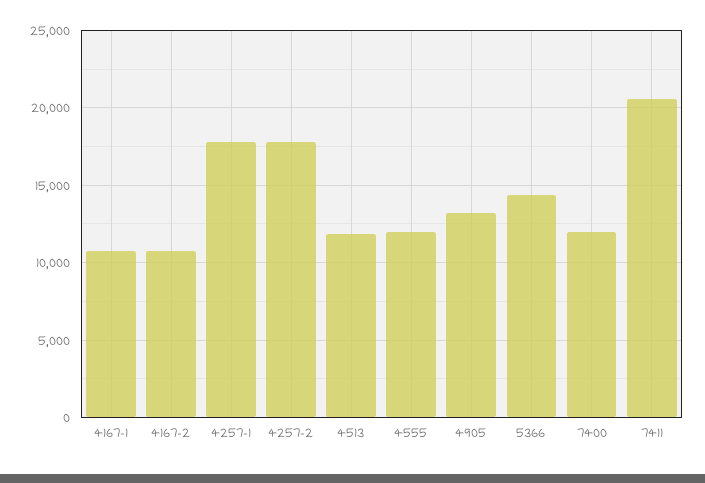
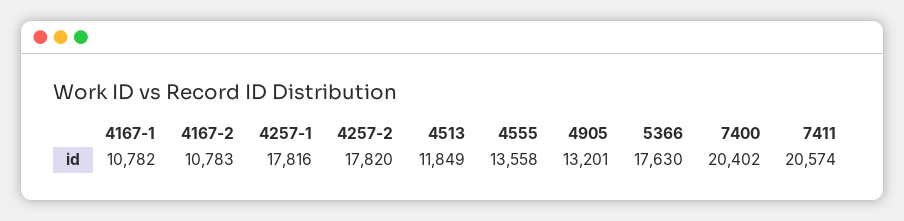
  {
    "4167-1": 10782,
    "4167-2": 10783,
    "4257-1": 17816,
    "4257-2": 17820,
    "4513": 11849,
-   "4555": 12000,
+   "4555": 13558,
    "4905": 13201,
-   "5366": 14500,
+   "5366": 17630,
-   "7400": 12000,
+   "7400": 20402,
    "7411": 20574
  }

